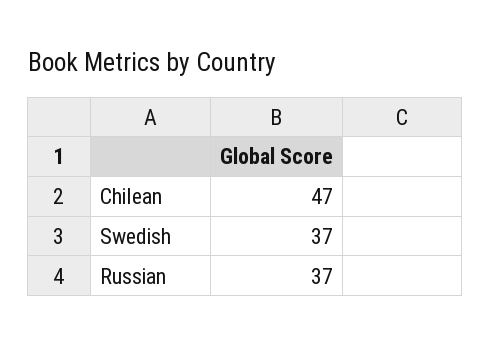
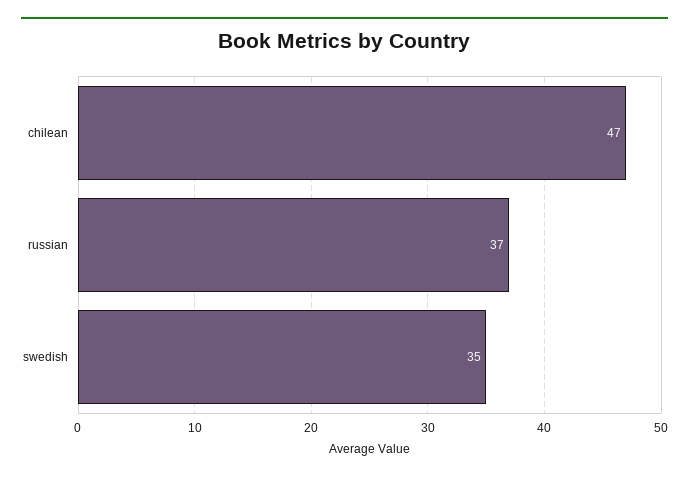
  {
    "Chilean": 47,
-   "Swedish": 37,
+   "Swedish": 35,
    "Russian": 37
  }

